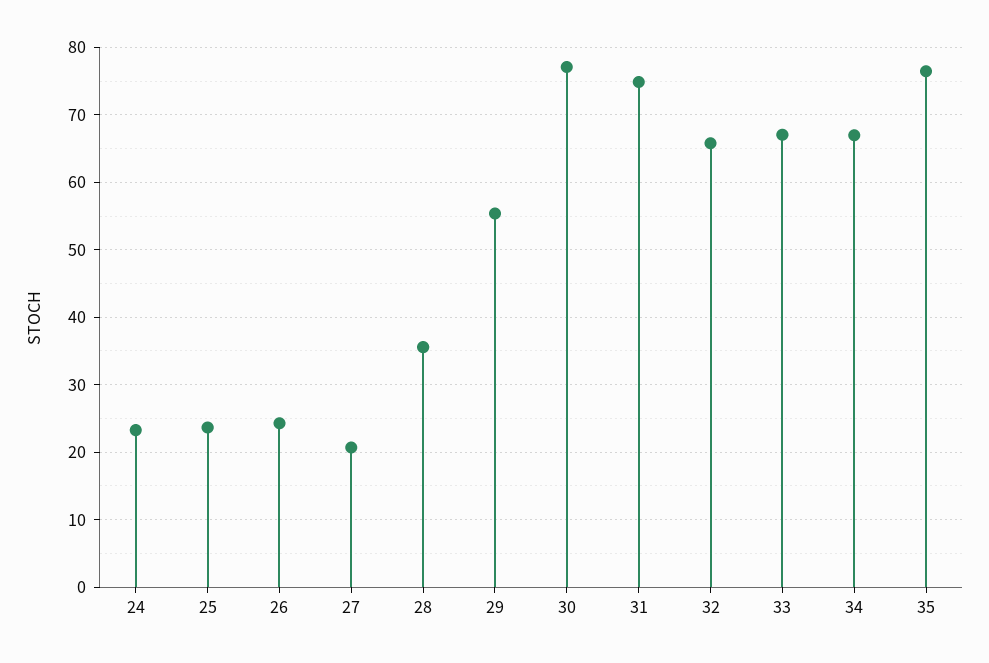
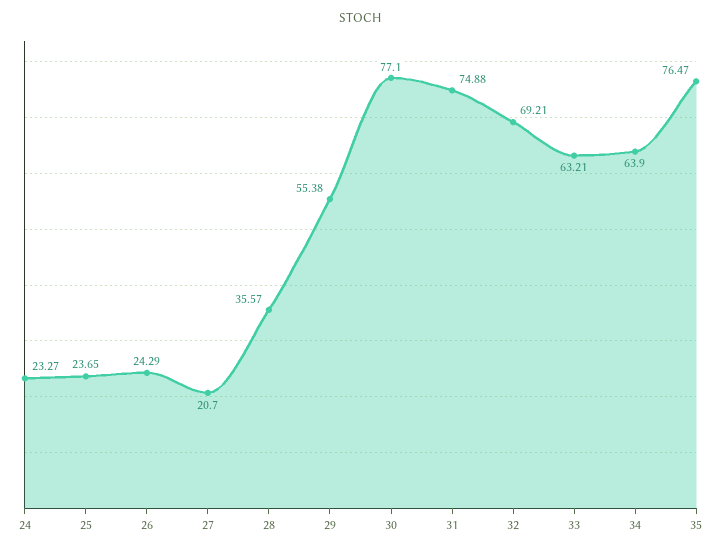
  {
    "24": 23.27,
    "25": 23.65,
    "26": 24.29,
    "27": 20.7,
    "28": 35.57,
    "29": 55.38,
    "30": 77.1,
    "31": 74.88,
-   "32": 66,
+   "32": 69.21,
-   "33": 67,
+   "33": 63.21,
-   "34": 67,
+   "34": 63.9,
    "35": 76.47
  }

